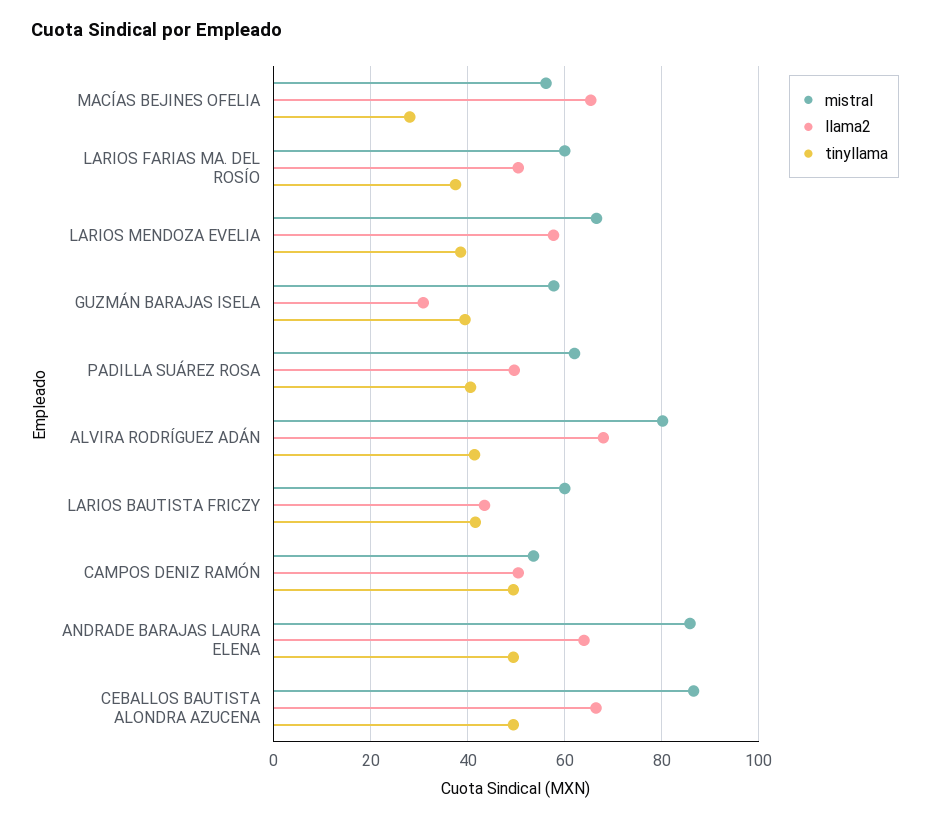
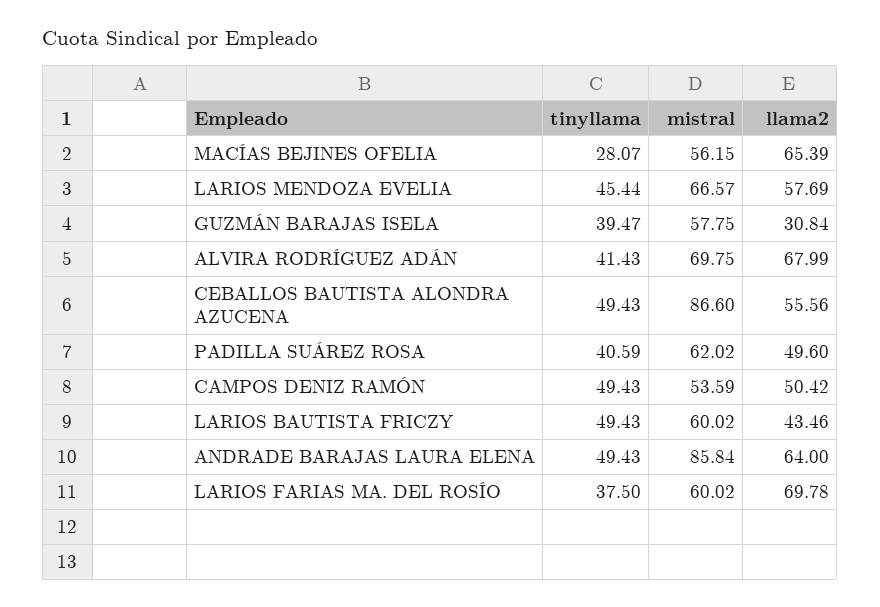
  {
    "mistral": {
      "MACÍAS BEJINES OFELIA": 56.15,
      "LARIOS FARIAS MA. DEL ROSÍO": 60.02,
      "LARIOS MENDOZA EVELIA": 66.57,
      "GUZMÁN BARAJAS ISELA": 57.75,
      "PADILLA SUÁREZ ROSA": 62.02,
-     "ALVIRA RODRÍGUEZ ADÁN": 80,
+     "ALVIRA RODRÍGUEZ ADÁN": 69.75,
      "LARIOS BAUTISTA FRICZY": 60.02,
      "CAMPOS DENIZ RAMÓN": 53.59,
      "ANDRADE BARAJAS LAURA ELENA": 85.84,
      "CEBALLOS BAUTISTA ALONDRA AZUCENA": 86.6
    },
    "llama2": {
      "MACÍAS BEJINES OFELIA": 65.39,
-     "LARIOS FARIAS MA. DEL ROSÍO": 50,
+     "LARIOS FARIAS MA. DEL ROSÍO": 69.78,
      "LARIOS MENDOZA EVELIA": 57.69,
      "GUZMÁN BARAJAS ISELA": 30.84,
      "PADILLA SUÁREZ ROSA": 49.6,
      "ALVIRA RODRÍGUEZ ADÁN": 67.99,
      "LARIOS BAUTISTA FRICZY": 43.46,
      "CAMPOS DENIZ RAMÓN": 50.42,
      "ANDRADE BARAJAS LAURA ELENA": 64,
-     "CEBALLOS BAUTISTA ALONDRA AZUCENA": 66
+     "CEBALLOS BAUTISTA ALONDRA AZUCENA": 55.56
    },
    "tinyllama": {
      "MACÍAS BEJINES OFELIA": 28.07,
      "LARIOS FARIAS MA. DEL ROSÍO": 37.5,
-     "LARIOS MENDOZA EVELIA": 38,
+     "LARIOS MENDOZA EVELIA": 45.44,
      "GUZMÁN BARAJAS ISELA": 39.47,
      "PADILLA SUÁREZ ROSA": 40.59,
      "ALVIRA RODRÍGUEZ ADÁN": 41.43,
-     "LARIOS BAUTISTA FRICZY": 42,
+     "LARIOS BAUTISTA FRICZY": 49.43,
      "CAMPOS DENIZ RAMÓN": 49.43,
      "ANDRADE BARAJAS LAURA ELENA": 49.43,
      "CEBALLOS BAUTISTA ALONDRA AZUCENA": 49.43
    }
  }

